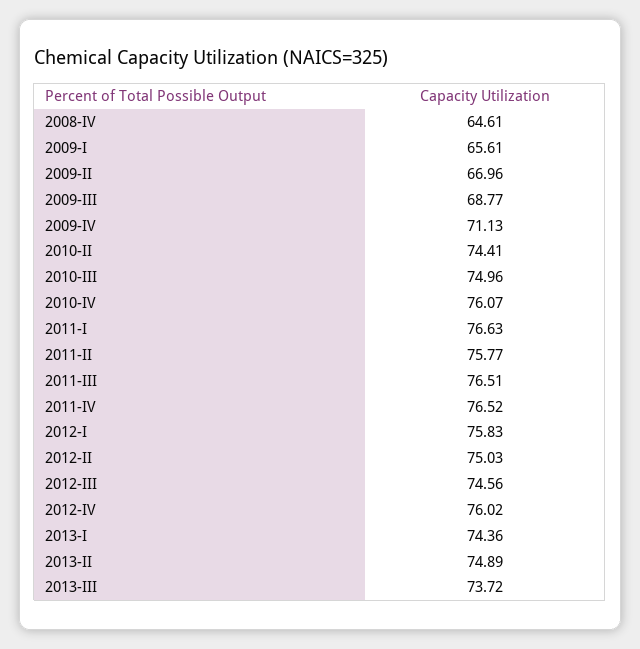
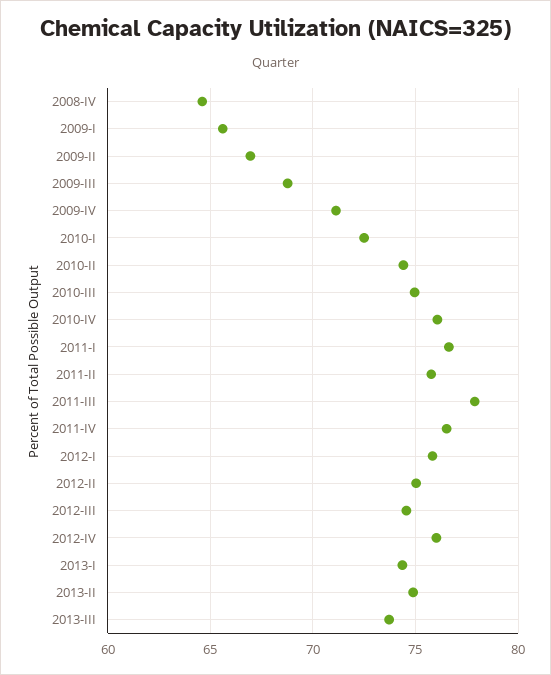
  {
    "2008-IV": 64.61,
    "2009-I": 65.61,
    "2009-II": 66.96,
    "2009-III": 68.77,
    "2009-IV": 71.13,
    "2010-II": 74.41,
    "2010-III": 74.96,
    "2010-IV": 76.07,
    "2011-I": 76.63,
    "2011-II": 75.77,
-   "2011-III": 76.51,
+   "2011-III": 78,
    "2011-IV": 76.52,
    "2012-I": 75.83,
    "2012-II": 75.03,
    "2012-III": 74.56,
    "2012-IV": 76.02,
    "2013-I": 74.36,
    "2013-II": 74.89,
-   "2013-III": 73.72
+   "2013-III": 73.72,
+   "2010-I": 72.5
  }

